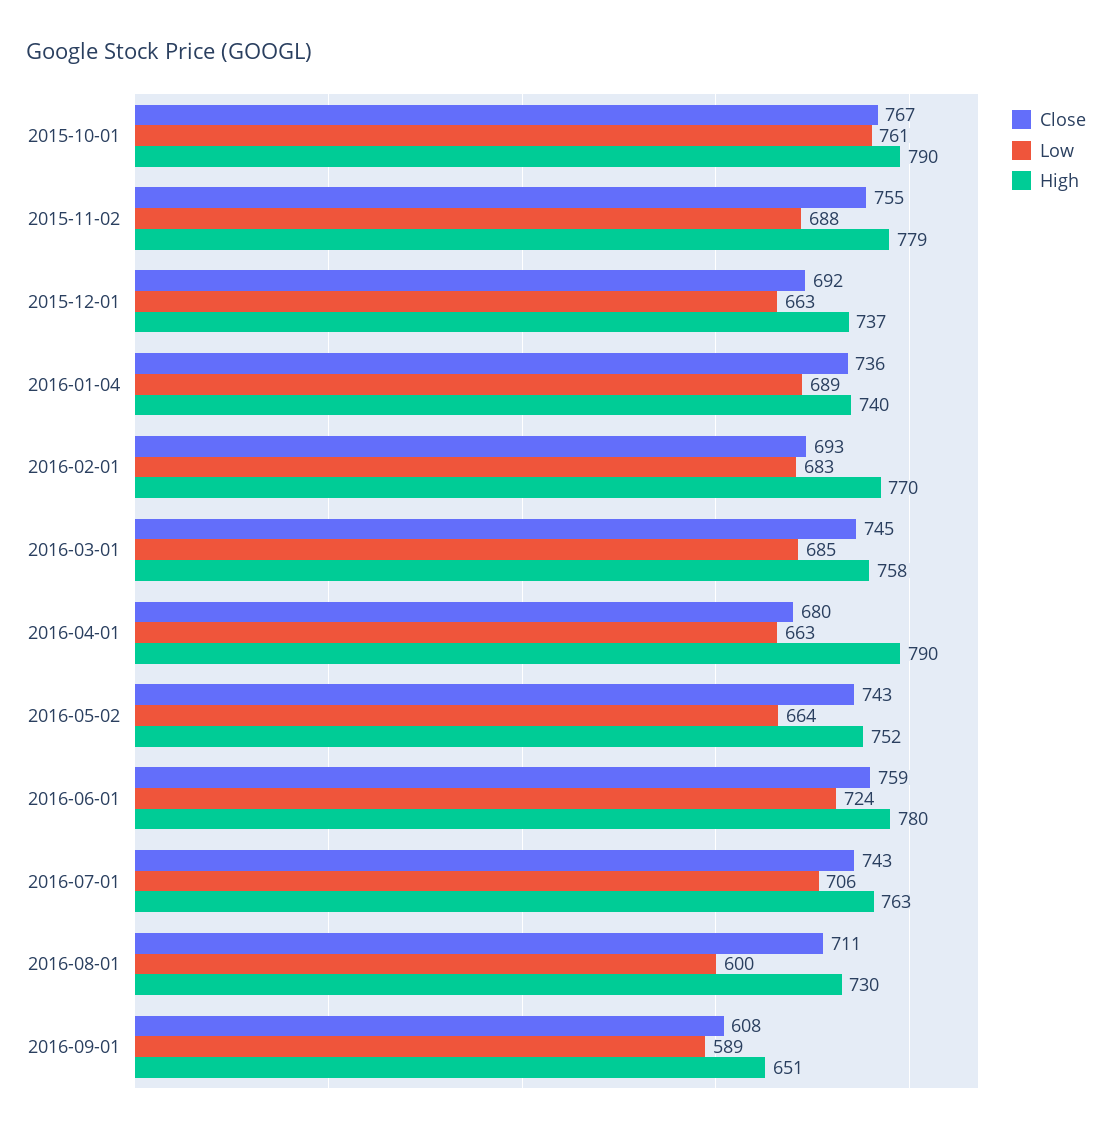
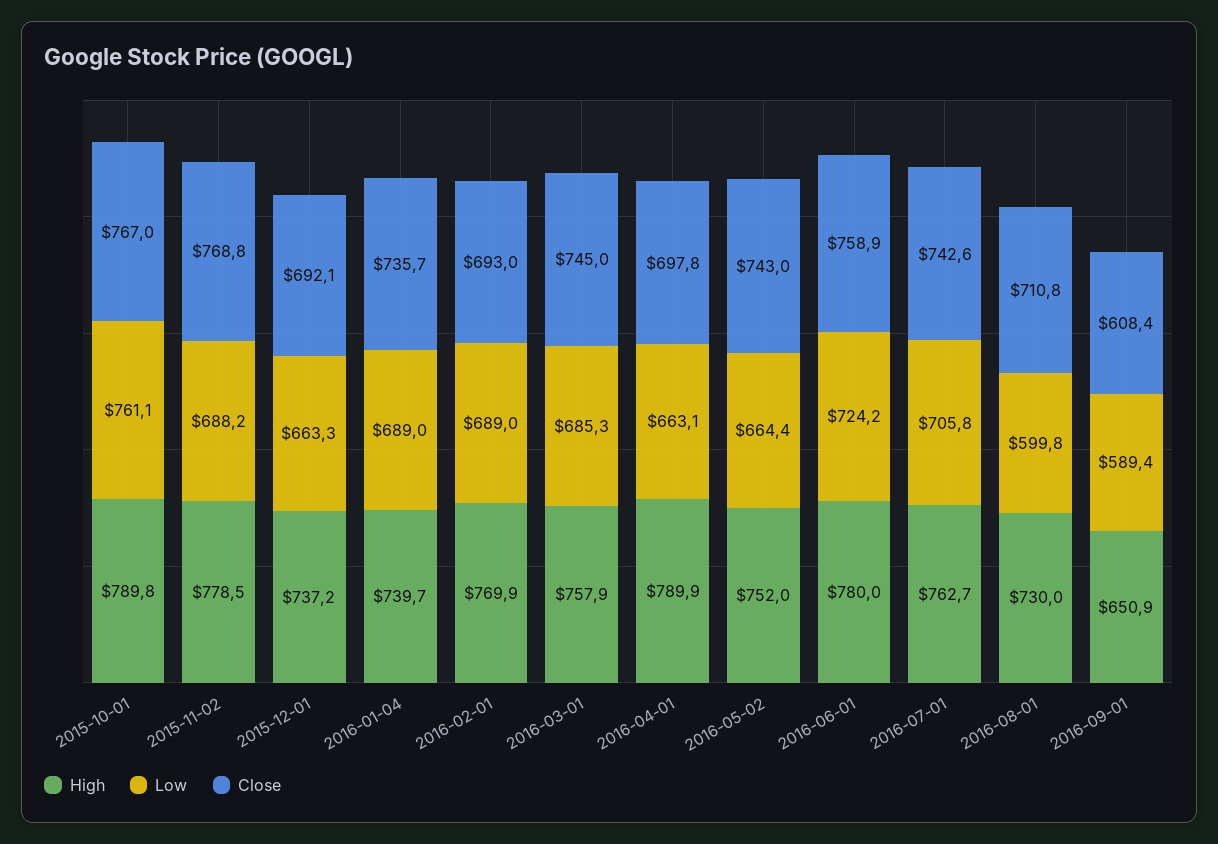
  {
    "Close": {
      "2015-10-01": 767,
-     "2015-11-02": 755,
+     "2015-11-02": 768.8,
      "2015-12-01": 692.1,
      "2016-01-04": 735.7,
      "2016-02-01": 693,
      "2016-03-01": 745,
-     "2016-04-01": 680,
+     "2016-04-01": 697.8,
      "2016-05-02": 743,
      "2016-06-01": 758.9,
      "2016-07-01": 742.6,
      "2016-08-01": 710.8,
      "2016-09-01": 608.4
    },
    "Low": {
      "2015-10-01": 761.1,
      "2015-11-02": 688.2,
      "2015-12-01": 663.3,
      "2016-01-04": 689,
-     "2016-02-01": 683,
+     "2016-02-01": 689,
      "2016-03-01": 685.3,
      "2016-04-01": 663.1,
      "2016-05-02": 664.4,
      "2016-06-01": 724.2,
      "2016-07-01": 705.8,
      "2016-08-01": 599.8,
      "2016-09-01": 589.4
    },
    "High": {
      "2015-10-01": 789.8,
      "2015-11-02": 778.5,
      "2015-12-01": 737.2,
      "2016-01-04": 739.7,
      "2016-02-01": 769.9,
      "2016-03-01": 757.9,
      "2016-04-01": 789.9,
      "2016-05-02": 752,
      "2016-06-01": 780,
      "2016-07-01": 762.7,
      "2016-08-01": 730,
      "2016-09-01": 650.9
    }
  }

